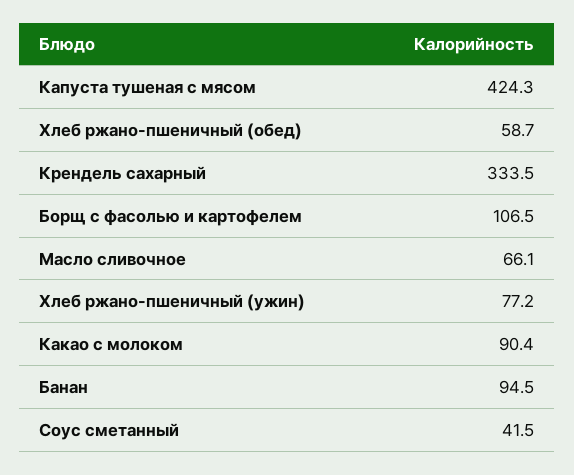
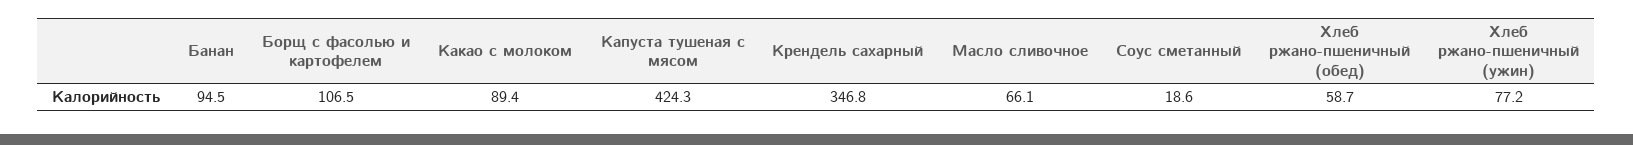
  {
    "Капуста тушеная с мясом": 424.3,
    "Хлеб ржано-пшеничный (обед)": 58.7,
-   "Крендель сахарный": 333.5,
+   "Крендель сахарный": 346.8,
    "Борщ с фасолью и картофелем": 106.5,
    "Масло сливочное": 66.1,
    "Хлеб ржано-пшеничный (ужин)": 77.2,
-   "Какао с молоком": 90.4,
+   "Какао с молоком": 89.4,
    "Банан": 94.5,
-   "Соус сметанный": 41.5
+   "Соус сметанный": 18.6
  }

